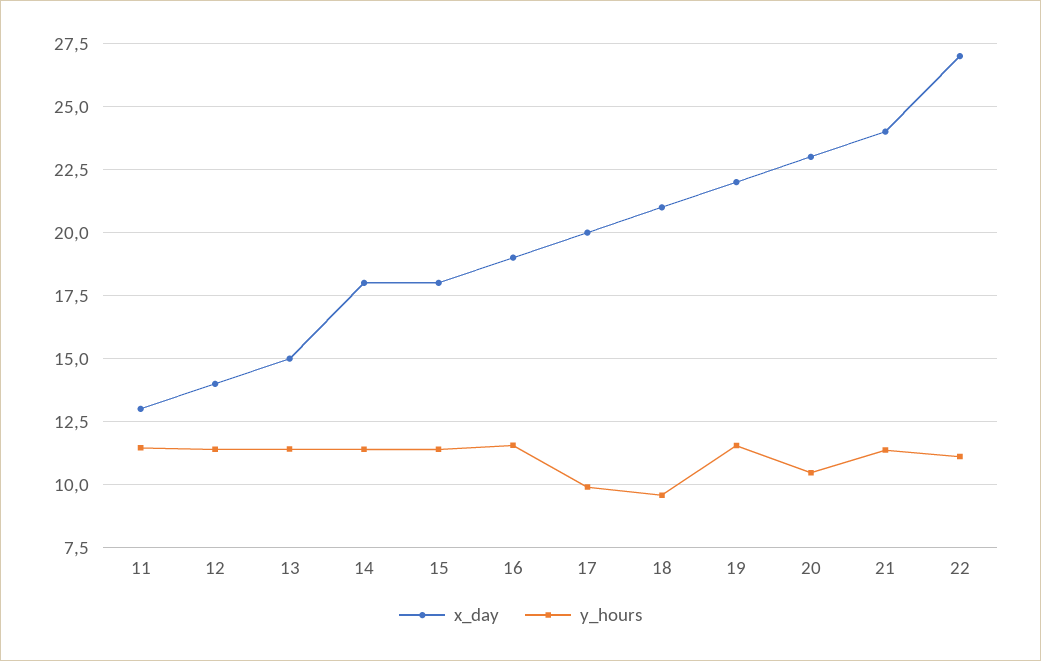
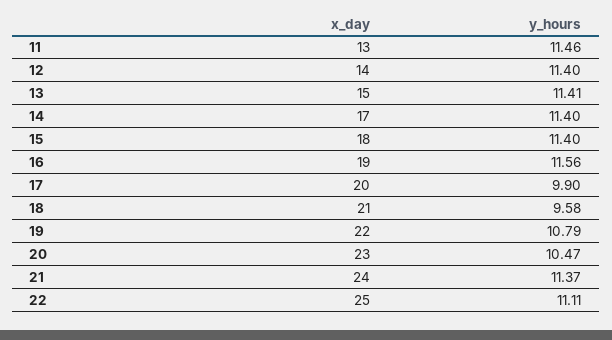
  {
    "x_day": {
      "11": 13,
      "12": 14,
      "13": 15,
-     "14": 18,
+     "14": 17,
      "15": 18,
      "16": 19,
      "17": 20,
      "18": 21,
      "19": 22,
      "20": 23,
      "21": 24,
-     "22": 27
+     "22": 25
    },
    "y_hours": {
      "11": 11.46,
      "12": 11.4,
      "13": 11.41,
      "14": 11.4,
      "15": 11.4,
      "16": 11.56,
      "17": 9.9,
      "18": 9.58,
-     "19": 11.5,
+     "19": 10.79,
      "20": 10.47,
      "21": 11.37,
      "22": 11.11
    }
  }

